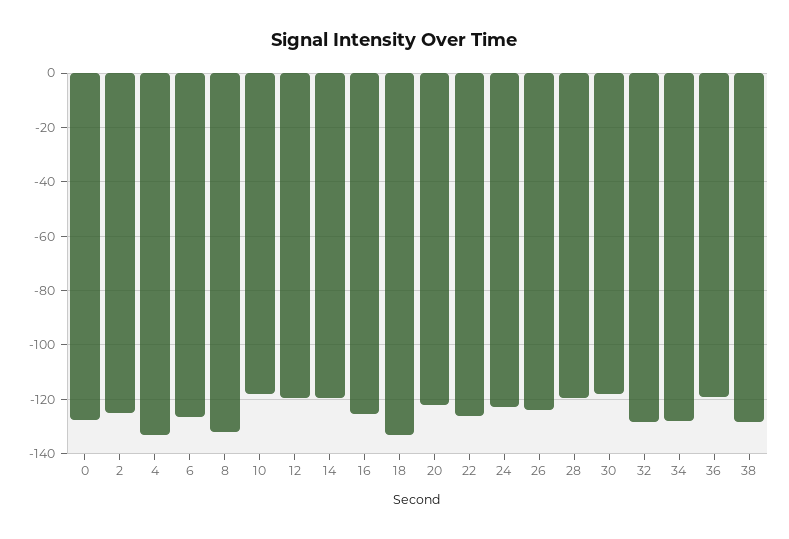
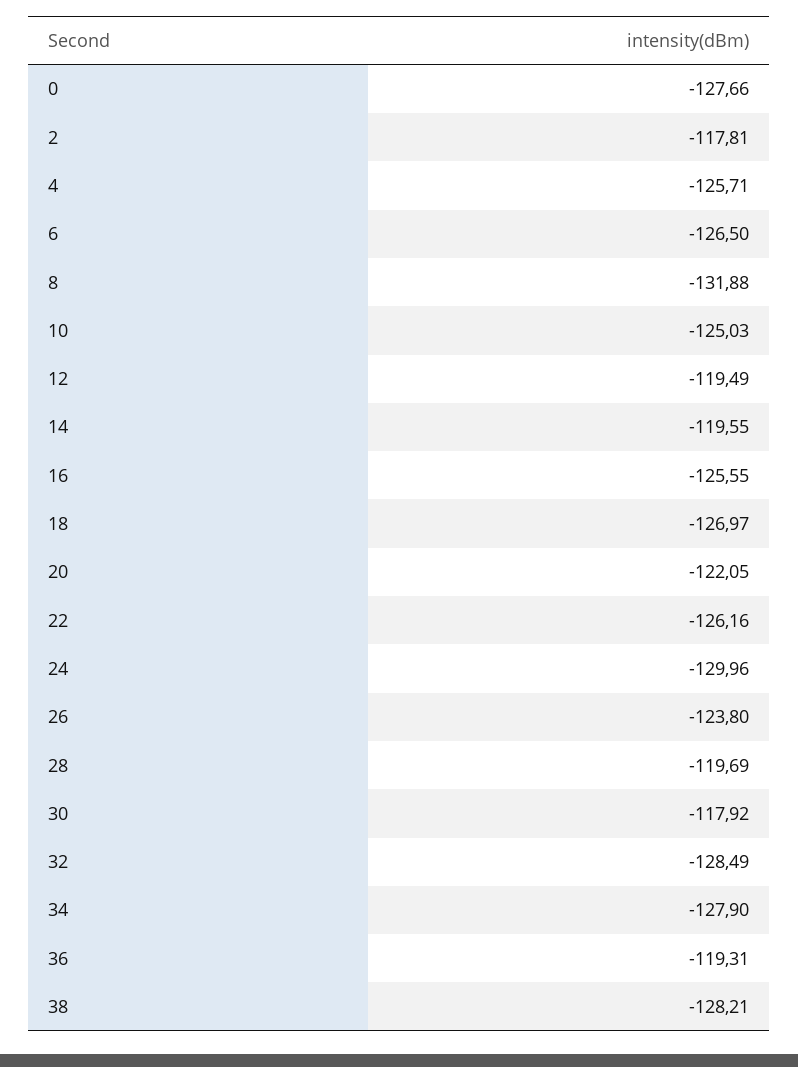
  {
    "0": -127.66,
-   "2": -125,
+   "2": -117.81,
-   "4": -132.5,
+   "4": -125.71,
    "6": -126.5,
    "8": -131.88,
-   "10": -117.5,
+   "10": -125.03,
    "12": -119.49,
    "14": -119.55,
    "16": -125.55,
-   "18": -132.5,
+   "18": -126.97,
    "20": -122.05,
    "22": -126.16,
-   "24": -122.5,
+   "24": -129.96,
    "26": -123.8,
    "28": -119.69,
    "30": -117.92,
    "32": -128.49,
    "34": -127.9,
    "36": -119.31,
    "38": -128.21
  }

